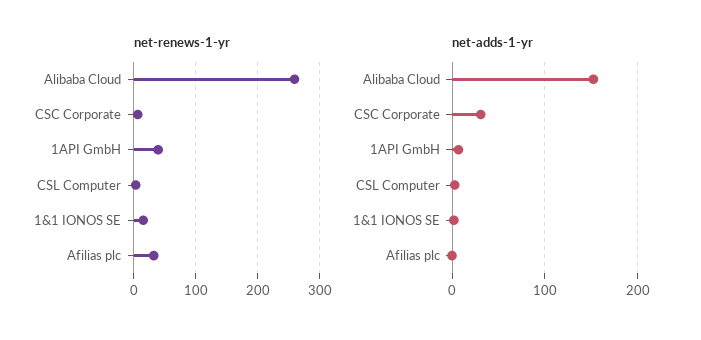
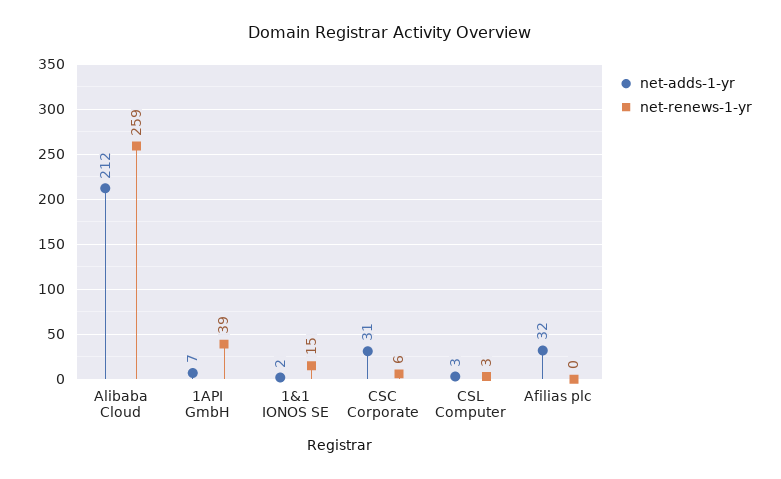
  {
    "net-renews-1-yr": {
      "Alibaba Cloud": 259,
      "CSC Corporate": 6,
      "1API GmbH": 39,
      "CSL Computer": 3,
      "1&1 IONOS SE": 15,
-     "Afilias plc": 30
+     "Afilias plc": 0
    },
    "net-adds-1-yr": {
-     "Alibaba Cloud": 150,
+     "Alibaba Cloud": 212,
      "CSC Corporate": 31,
      "1API GmbH": 7,
      "CSL Computer": 3,
      "1&1 IONOS SE": 2,
-     "Afilias plc": 0
+     "Afilias plc": 32
    }
  }

